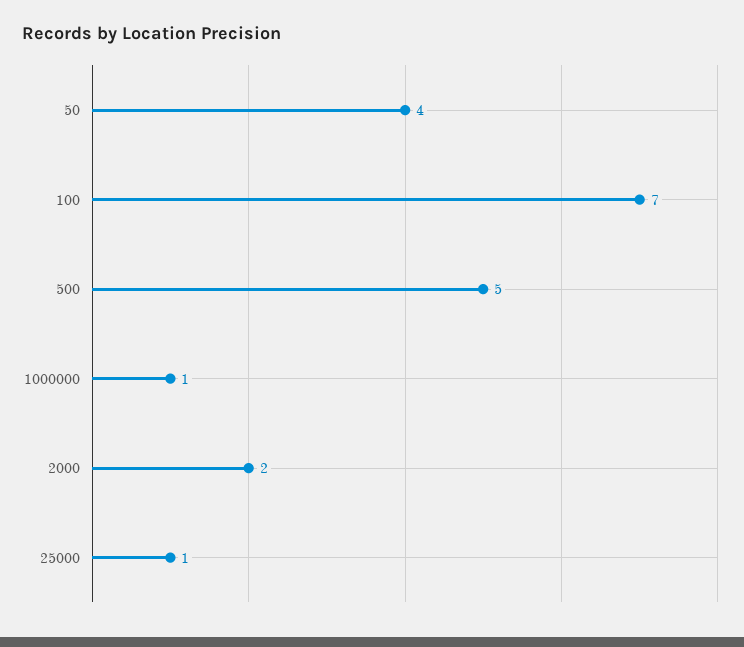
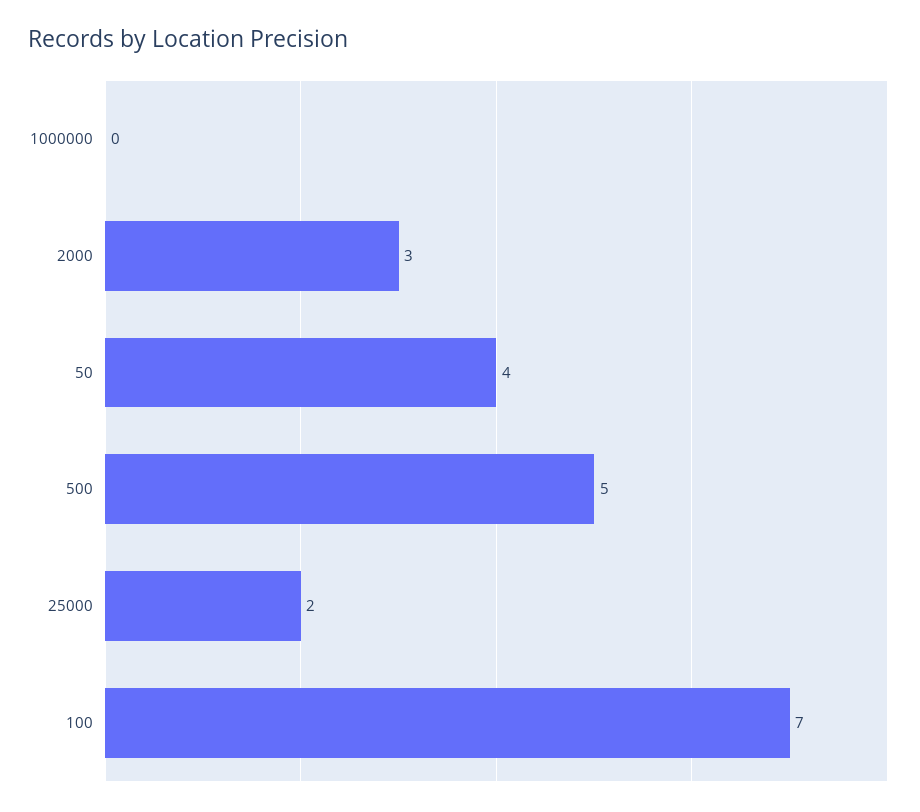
  {
    "50": 4,
    "100": 7,
    "500": 5,
-   "1000000": 1,
+   "1000000": 0,
-   "2000": 2,
+   "2000": 3,
-   "25000": 1
+   "25000": 2
  }

